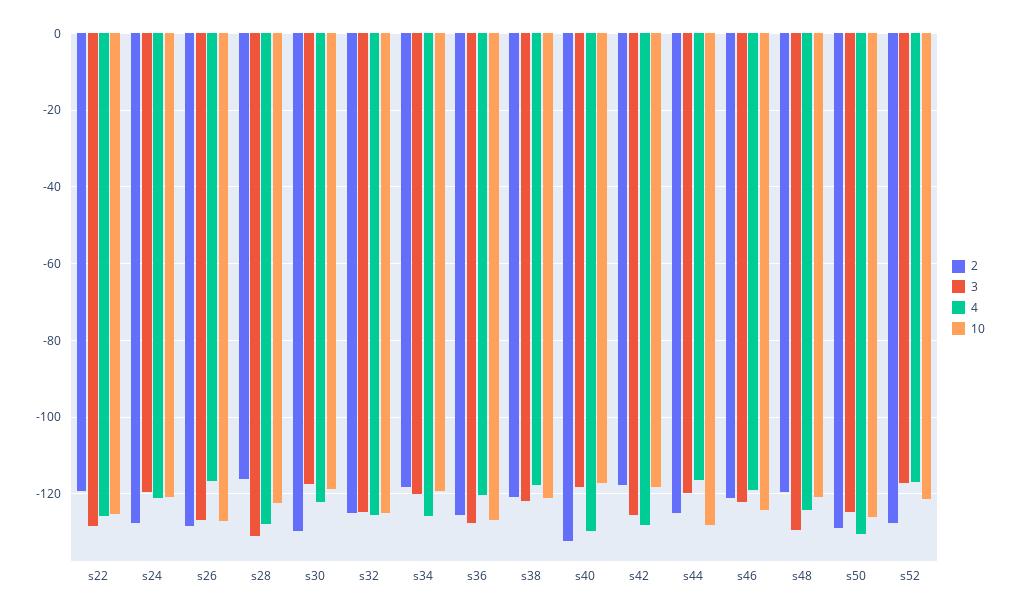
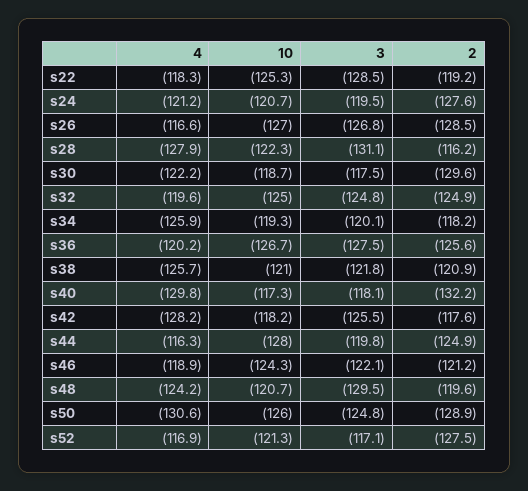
  {
    "2": {
      "s22": -119.2,
      "s24": -127.6,
      "s26": -128.5,
      "s28": -116.2,
      "s30": -129.6,
      "s32": -124.9,
      "s34": -118.2,
      "s36": -125.6,
      "s38": -120.9,
      "s40": -132.2,
      "s42": -117.6,
      "s44": -124.9,
      "s46": -121.2,
      "s48": -119.6,
      "s50": -128.9,
      "s52": -127.5
    },
    "3": {
      "s22": -128.5,
      "s24": -119.5,
      "s26": -126.8,
      "s28": -131.1,
      "s30": -117.5,
      "s32": -124.8,
      "s34": -120.1,
      "s36": -127.5,
      "s38": -121.8,
      "s40": -118.1,
      "s42": -125.5,
      "s44": -119.8,
      "s46": -122.1,
      "s48": -129.5,
      "s50": -124.8,
      "s52": -117.1
    },
    "4": {
-     "s22": -126,
+     "s22": -118.3,
      "s24": -121.2,
      "s26": -116.6,
      "s28": -127.9,
      "s30": -122.2,
-     "s32": -126,
+     "s32": -119.6,
      "s34": -125.9,
      "s36": -120.2,
-     "s38": -118,
+     "s38": -125.7,
      "s40": -129.8,
      "s42": -128.2,
      "s44": -116.3,
      "s46": -118.9,
      "s48": -124.2,
      "s50": -130.6,
      "s52": -116.9
    },
    "10": {
      "s22": -125.3,
      "s24": -120.7,
      "s26": -127,
      "s28": -122.3,
      "s30": -118.7,
      "s32": -125,
      "s34": -119.3,
      "s36": -126.7,
      "s38": -121,
      "s40": -117.3,
      "s42": -118.2,
      "s44": -128,
      "s46": -124.3,
      "s48": -120.7,
      "s50": -126,
      "s52": -121.3
    }
  }

